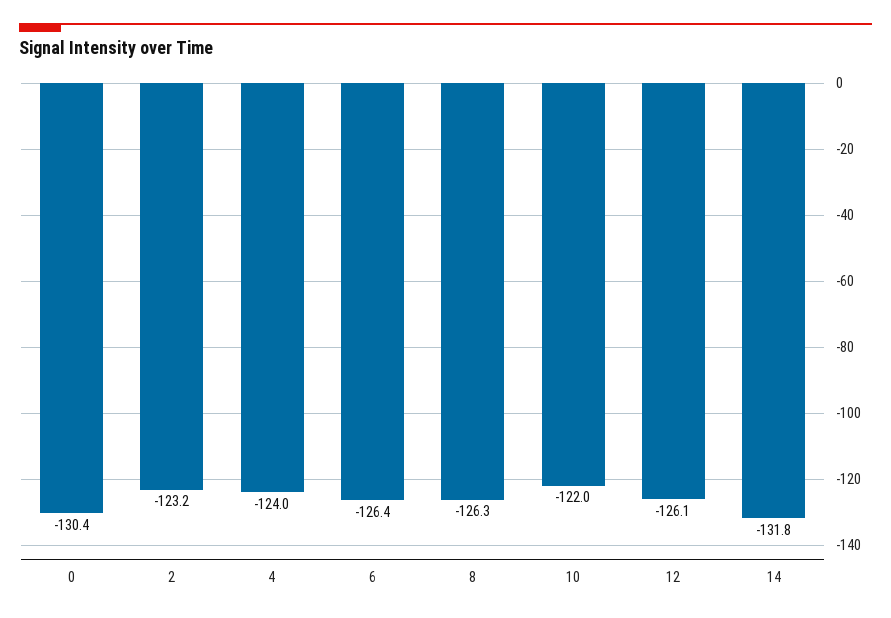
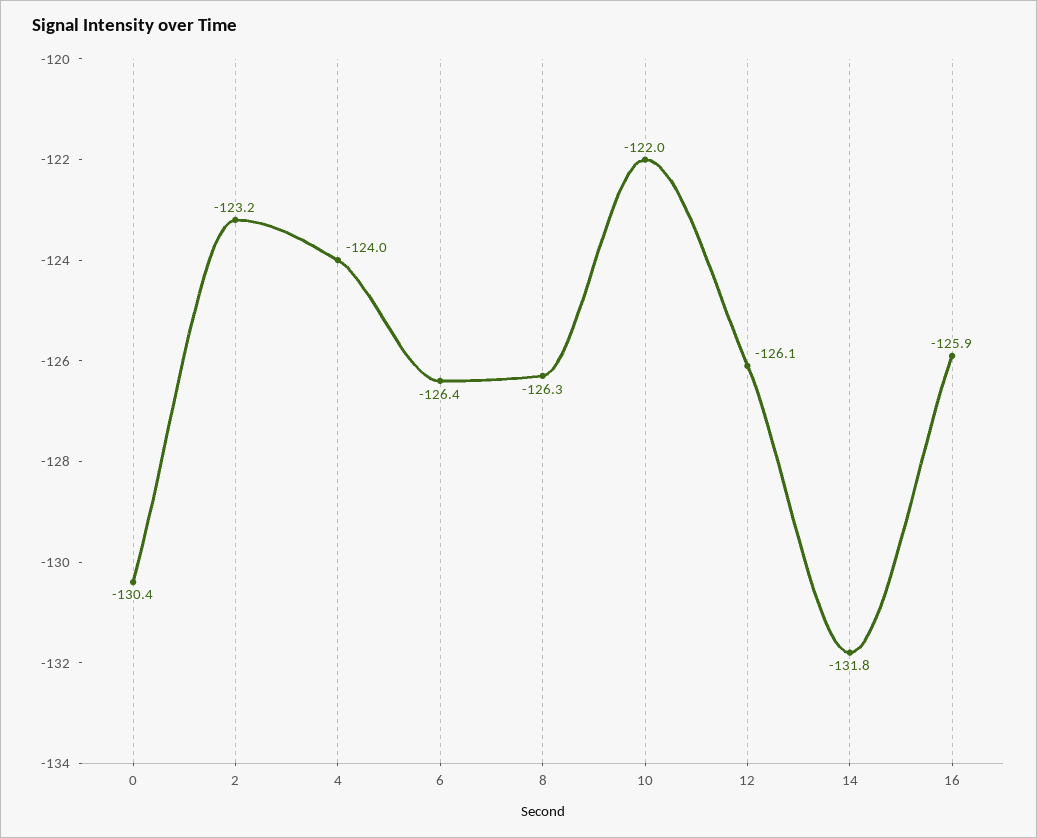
  {
    "0": -130.4,
    "2": -123.2,
    "4": -124,
    "6": -126.4,
    "8": -126.3,
    "10": -122,
    "12": -126.1,
-   "14": -131.8
+   "14": -131.8,
+   "16": -125.9
  }

